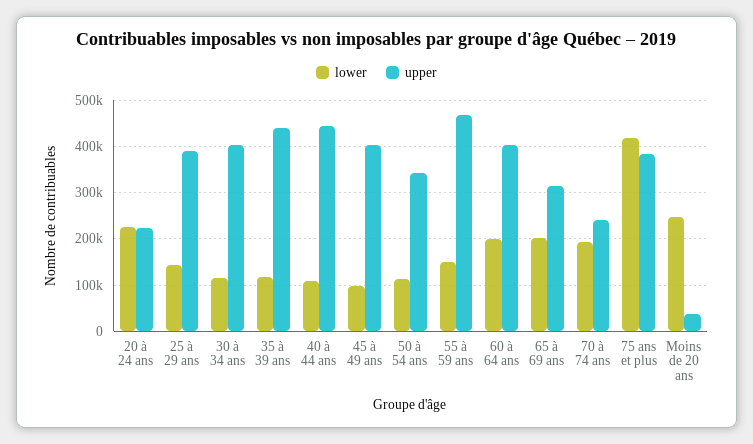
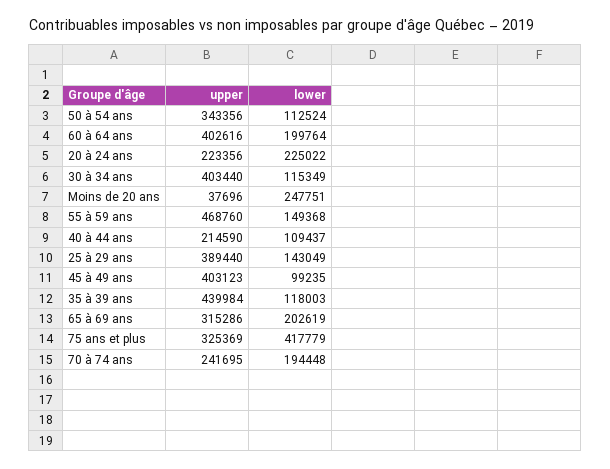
  {
    "lower": {
      "20 à 24 ans": 225022,
      "25 à 29 ans": 143049,
      "30 à 34 ans": 115349,
      "35 à 39 ans": 118003,
      "40 à 44 ans": 109437,
      "45 à 49 ans": 99235,
      "50 à 54 ans": 112524,
      "55 à 59 ans": 149368,
      "60 à 64 ans": 199764,
      "65 à 69 ans": 202619,
      "70 à 74 ans": 194448,
      "75 ans et plus": 417779,
      "Moins de 20 ans": 247751
    },
    "upper": {
      "20 à 24 ans": 223356,
      "25 à 29 ans": 389440,
      "30 à 34 ans": 403440,
      "35 à 39 ans": 439984,
-     "40 à 44 ans": 440000,
+     "40 à 44 ans": 214590,
      "45 à 49 ans": 403123,
      "50 à 54 ans": 343356,
      "55 à 59 ans": 468760,
      "60 à 64 ans": 402616,
      "65 à 69 ans": 315286,
      "70 à 74 ans": 241695,
-     "75 ans et plus": 380000,
+     "75 ans et plus": 325369,
      "Moins de 20 ans": 37696
    }
  }

